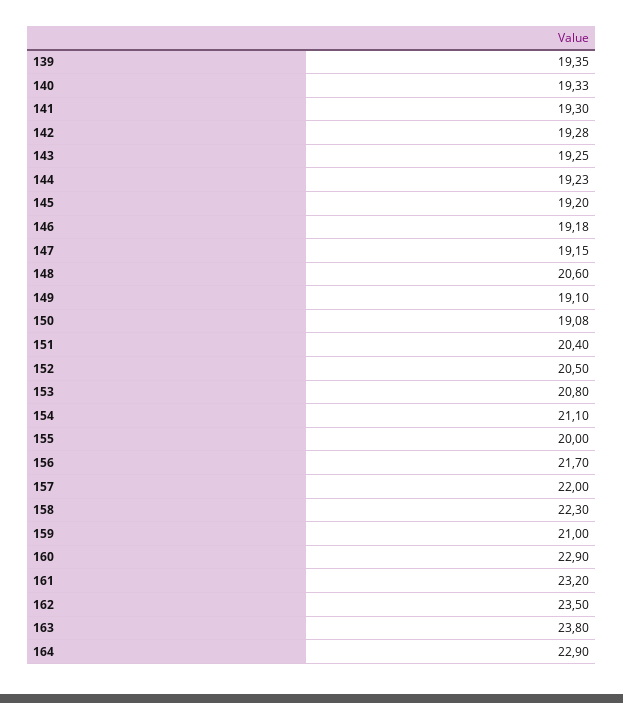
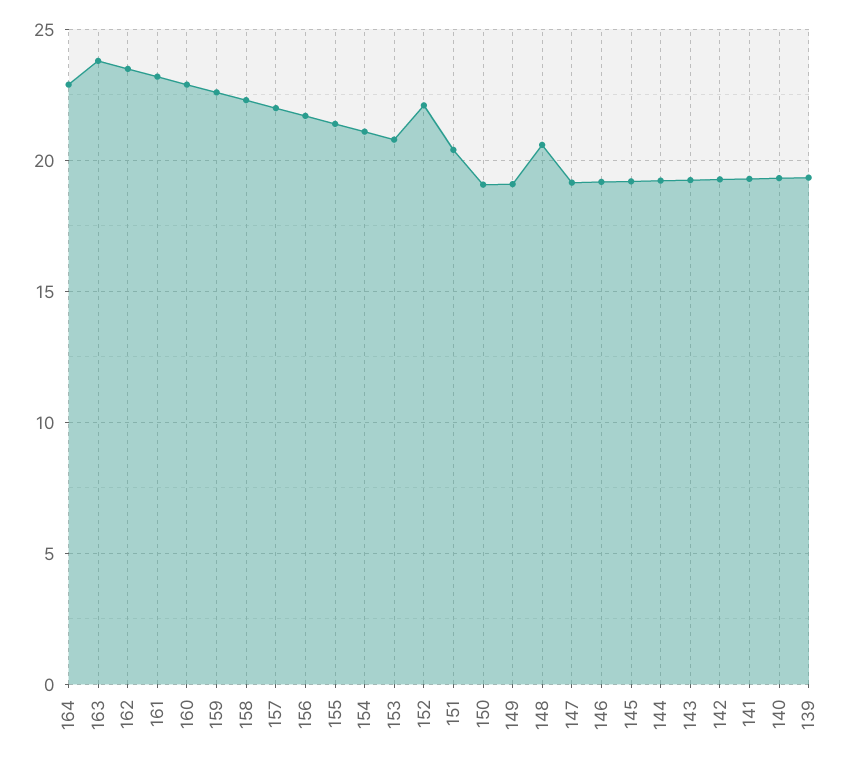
  {
    "139": 19.35,
    "140": 19.33,
    "141": 19.3,
    "142": 19.28,
    "143": 19.25,
    "144": 19.23,
    "145": 19.2,
    "146": 19.18,
    "147": 19.15,
    "148": 20.6,
    "149": 19.1,
    "150": 19.08,
    "151": 20.4,
-   "152": 20.5,
+   "152": 22,
    "153": 20.8,
    "154": 21.1,
-   "155": 20,
+   "155": 21.5,
    "156": 21.7,
    "157": 22,
    "158": 22.3,
-   "159": 21,
+   "159": 22.5,
    "160": 22.9,
    "161": 23.2,
    "162": 23.5,
    "163": 23.8,
    "164": 22.9
  }

